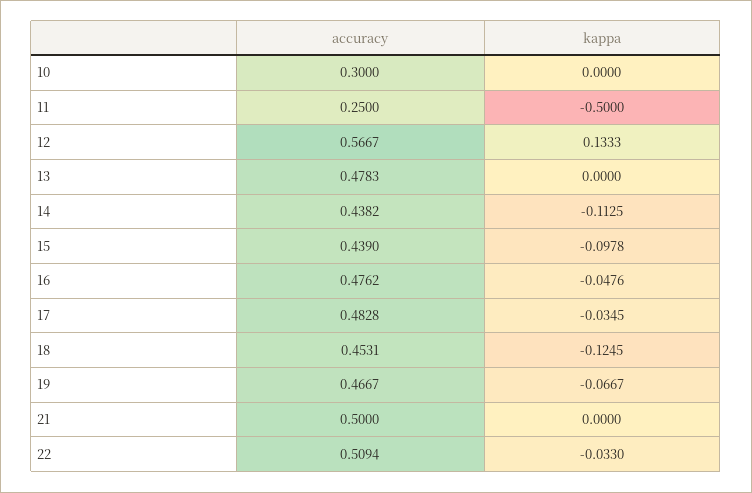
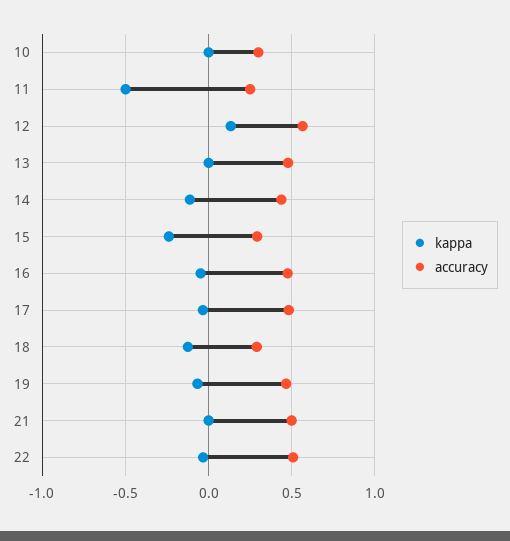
  {
    "accuracy": {
      "10": 0.3,
      "11": 0.25,
      "12": 0.5667,
      "13": 0.4783,
      "14": 0.4382,
-     "15": 0.439,
+     "15": 0.3,
      "16": 0.4762,
      "17": 0.4828,
-     "18": 0.4531,
+     "18": 0.3,
      "19": 0.4667,
      "21": 0.5,
      "22": 0.5094
    },
    "kappa": {
      "10": 0,
      "11": -0.5,
      "12": 0.1333,
      "13": 0,
      "14": -0.1125,
-     "15": -0.0978,
+     "15": -0.25,
      "16": -0.0476,
      "17": -0.0345,
      "18": -0.1245,
      "19": -0.0667,
      "21": 0,
      "22": -0.033
    }
  }

